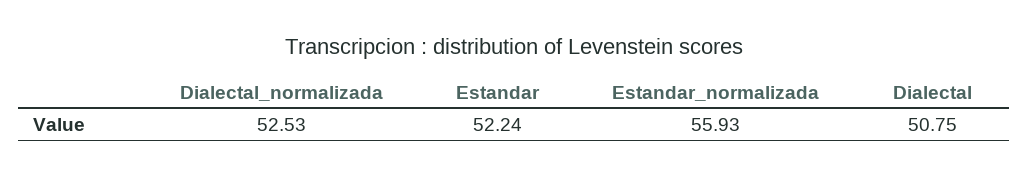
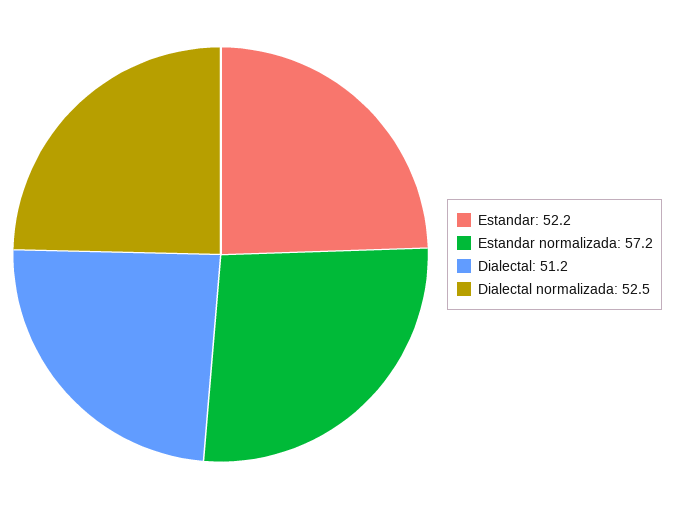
  {
    "Dialectal_normalizada": 52.53,
    "Estandar": 52.24,
-   "Estandar_normalizada": 55.93,
+   "Estandar_normalizada": 57.2,
-   "Dialectal": 50.75
+   "Dialectal": 51.2
  }

